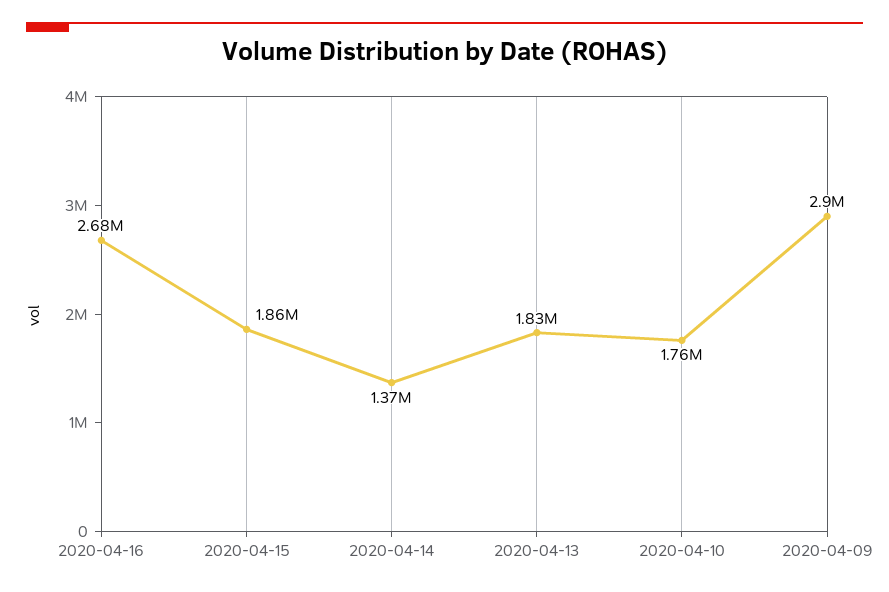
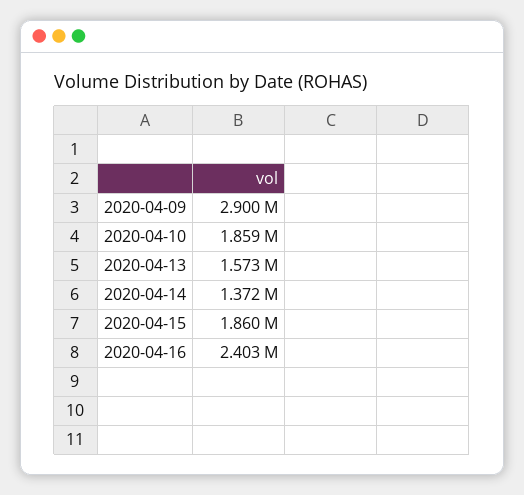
  {
-   "2020-04-16": 2680000,
+   "2020-04-16": 2403000,
    "2020-04-15": 1860000,
    "2020-04-14": 1372000,
-   "2020-04-13": 1830000,
+   "2020-04-13": 1573000,
-   "2020-04-10": 1760000,
+   "2020-04-10": 1859000,
    "2020-04-09": 2900000
  }

